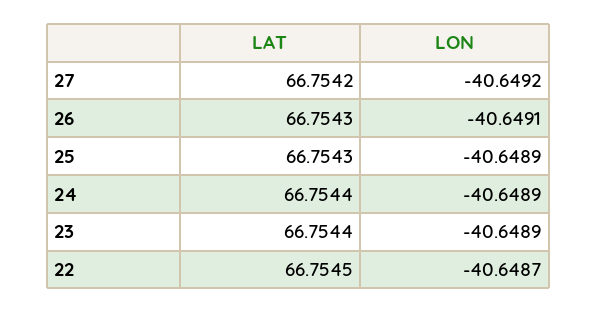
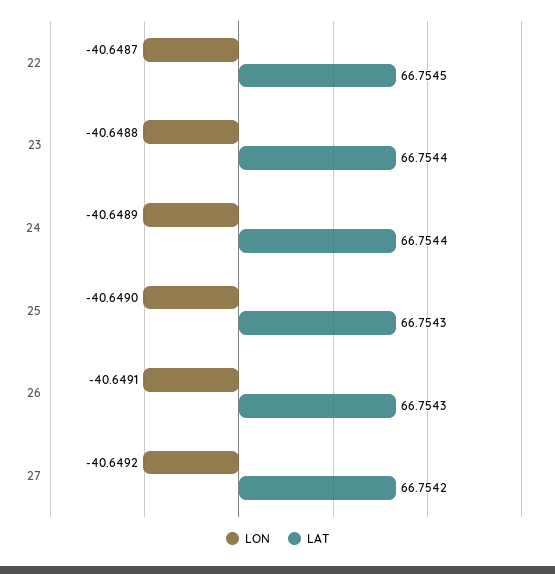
  {
    "LAT": {
      "27": 66.7542,
      "26": 66.7543,
      "25": 66.7543,
      "24": 66.7544,
      "23": 66.7544,
      "22": 66.7545
    },
    "LON": {
      "27": -40.6492,
      "26": -40.6491,
-     "25": -40.6489,
+     "25": -40.649,
      "24": -40.6489,
-     "23": -40.6489,
+     "23": -40.6488,
      "22": -40.6487
    }
  }

